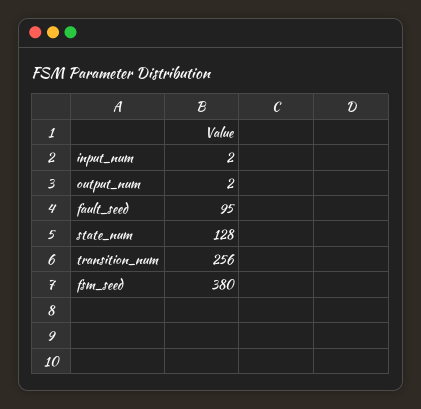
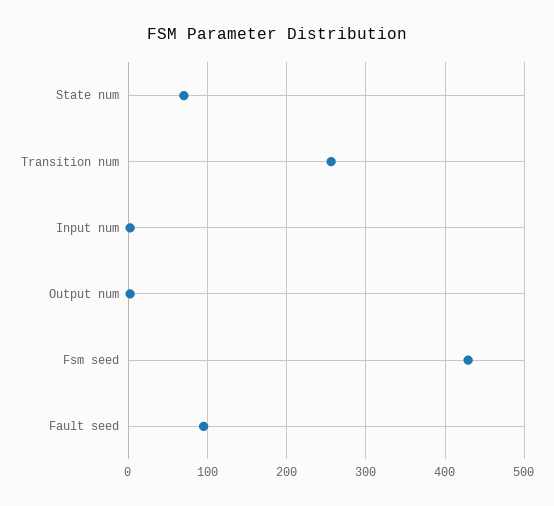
  {
    "input_num": 2,
    "output_num": 2,
    "fault_seed": 95,
-   "state_num": 128,
+   "state_num": 70,
    "transition_num": 256,
-   "fsm_seed": 380
+   "fsm_seed": 430
  }

